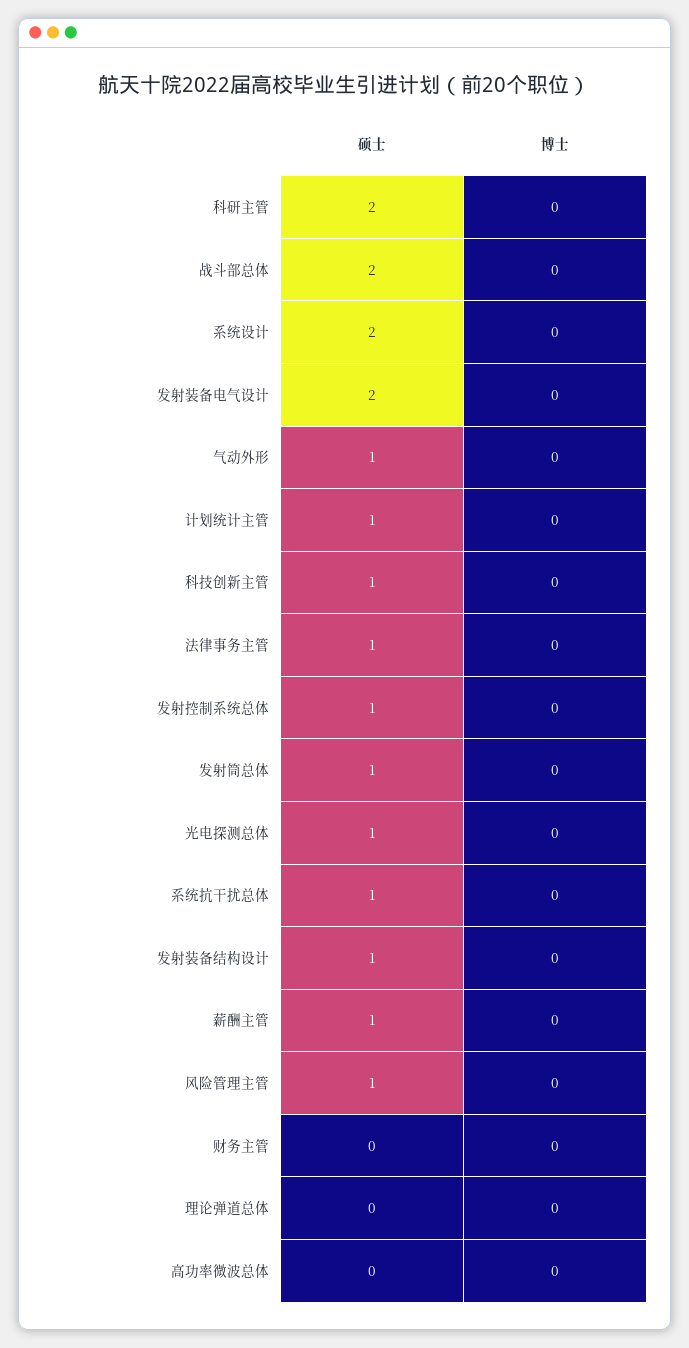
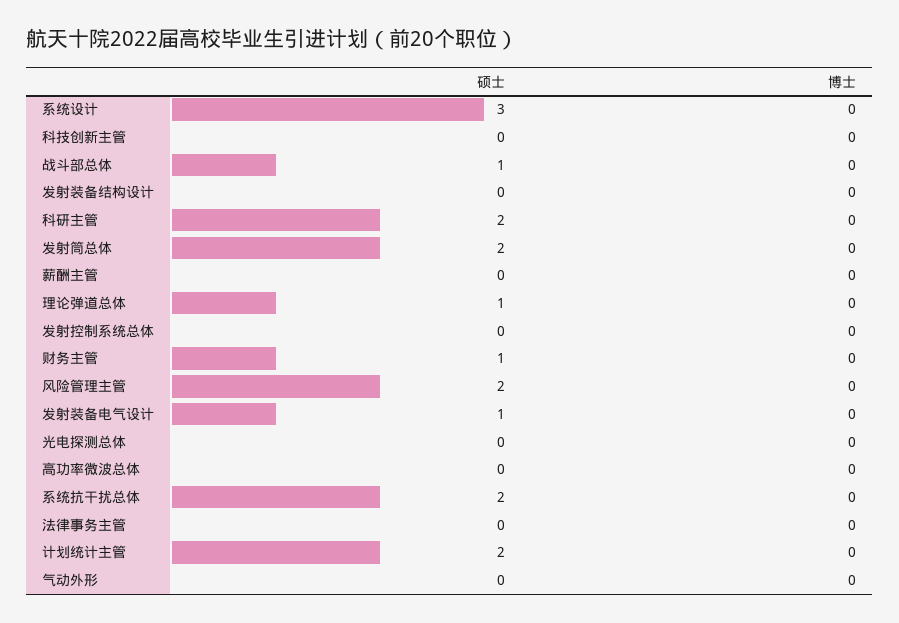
  {
    "硕士": {
      "科研主管": 2,
-     "战斗部总体": 2,
+     "战斗部总体": 1,
-     "系统设计": 2,
+     "系统设计": 3,
-     "发射装备电气设计": 2,
+     "发射装备电气设计": 1,
-     "气动外形": 1,
+     "气动外形": 0,
-     "计划统计主管": 1,
+     "计划统计主管": 2,
-     "科技创新主管": 1,
+     "科技创新主管": 0,
-     "法律事务主管": 1,
+     "法律事务主管": 0,
-     "发射控制系统总体": 1,
+     "发射控制系统总体": 0,
-     "发射筒总体": 1,
+     "发射筒总体": 2,
-     "光电探测总体": 1,
+     "光电探测总体": 0,
-     "系统抗干扰总体": 1,
+     "系统抗干扰总体": 2,
-     "发射装备结构设计": 1,
+     "发射装备结构设计": 0,
-     "薪酬主管": 1,
+     "薪酬主管": 0,
-     "风险管理主管": 1,
+     "风险管理主管": 2,
-     "财务主管": 0,
+     "财务主管": 1,
-     "理论弹道总体": 0,
+     "理论弹道总体": 1,
      "高功率微波总体": 0
    },
    "博士": {
      "科研主管": 0,
      "战斗部总体": 0,
      "系统设计": 0,
      "发射装备电气设计": 0,
      "气动外形": 0,
      "计划统计主管": 0,
      "科技创新主管": 0,
      "法律事务主管": 0,
      "发射控制系统总体": 0,
      "发射筒总体": 0,
      "光电探测总体": 0,
      "系统抗干扰总体": 0,
      "发射装备结构设计": 0,
      "薪酬主管": 0,
      "风险管理主管": 0,
      "财务主管": 0,
      "理论弹道总体": 0,
      "高功率微波总体": 0
    }
  }

